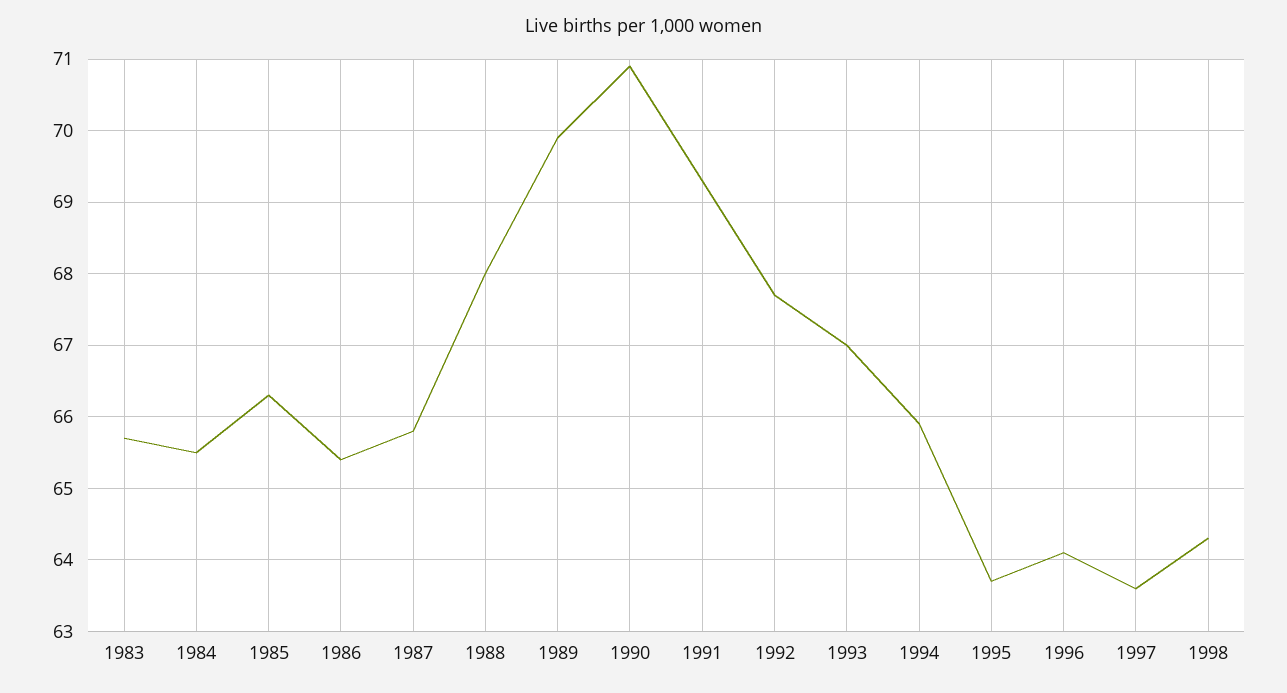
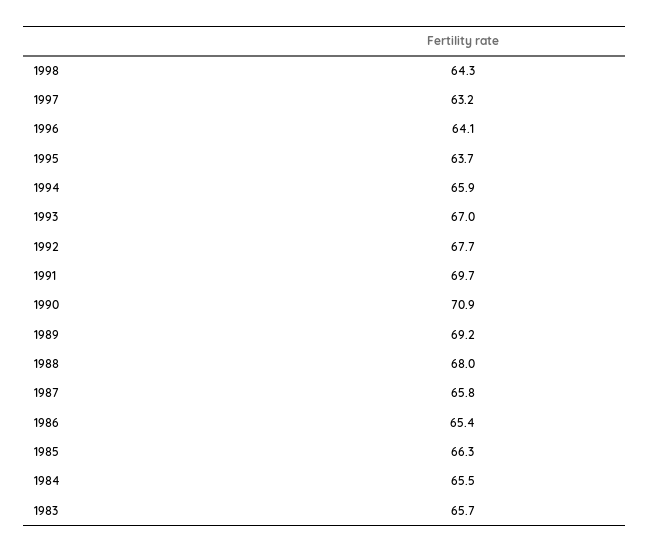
  {
    "1983": 65.7,
    "1984": 65.5,
    "1985": 66.3,
    "1986": 65.4,
    "1987": 65.8,
    "1988": 68,
-   "1989": 69.9,
+   "1989": 69.2,
    "1990": 70.9,
-   "1991": 69.3,
+   "1991": 69.7,
    "1992": 67.7,
    "1993": 67,
    "1994": 65.9,
    "1995": 63.7,
    "1996": 64.1,
-   "1997": 63.6,
+   "1997": 63.2,
    "1998": 64.3
  }

